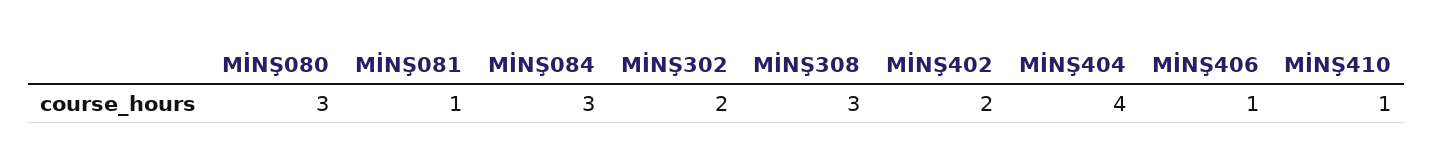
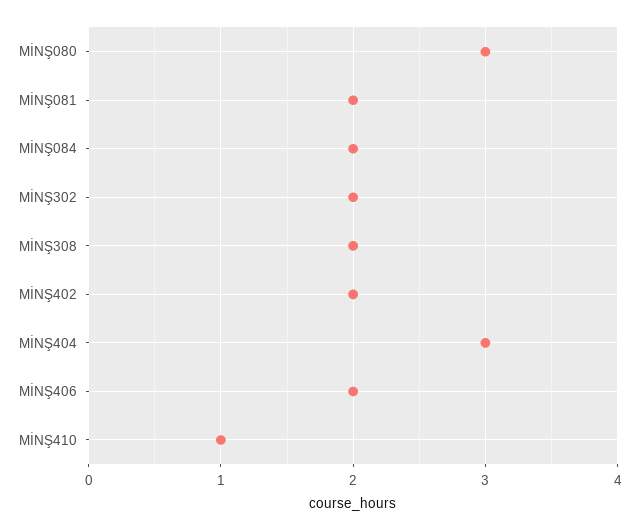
  {
    "MİNŞ080": 3,
-   "MİNŞ081": 1,
+   "MİNŞ081": 2,
-   "MİNŞ084": 3,
+   "MİNŞ084": 2,
    "MİNŞ302": 2,
-   "MİNŞ308": 3,
+   "MİNŞ308": 2,
    "MİNŞ402": 2,
-   "MİNŞ404": 4,
+   "MİNŞ404": 3,
-   "MİNŞ406": 1,
+   "MİNŞ406": 2,
    "MİNŞ410": 1
  }

